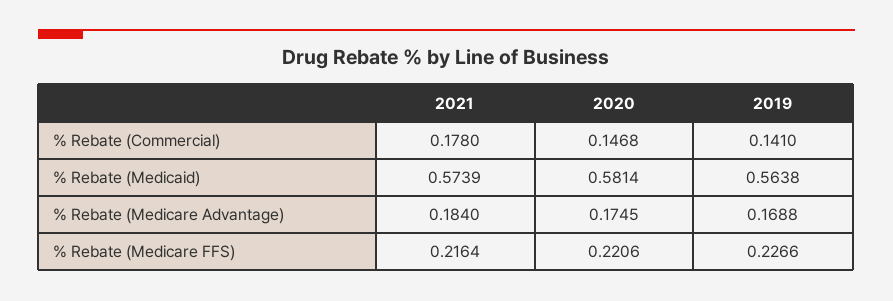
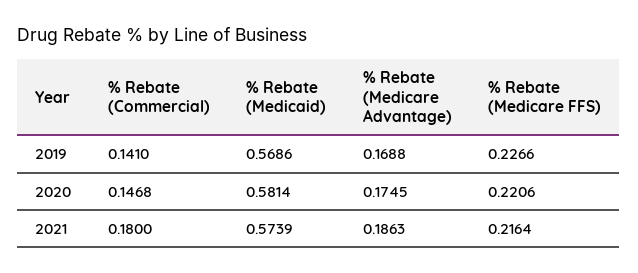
  {
    "2021": {
-     "% Rebate (Commercial)": 0.178,
+     "% Rebate (Commercial)": 0.18,
      "% Rebate (Medicaid)": 0.5739,
-     "% Rebate (Medicare Advantage)": 0.184,
+     "% Rebate (Medicare Advantage)": 0.1863,
      "% Rebate (Medicare FFS)": 0.2164
    },
    "2020": {
      "% Rebate (Commercial)": 0.1468,
      "% Rebate (Medicaid)": 0.5814,
      "% Rebate (Medicare Advantage)": 0.1745,
      "% Rebate (Medicare FFS)": 0.2206
    },
    "2019": {
      "% Rebate (Commercial)": 0.141,
-     "% Rebate (Medicaid)": 0.5638,
+     "% Rebate (Medicaid)": 0.5686,
      "% Rebate (Medicare Advantage)": 0.1688,
      "% Rebate (Medicare FFS)": 0.2266
    }
  }

